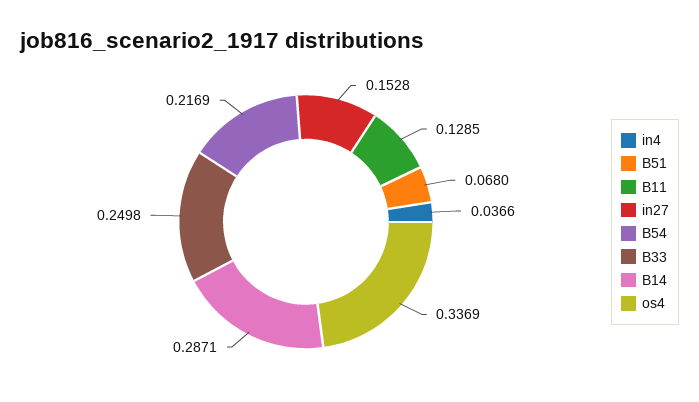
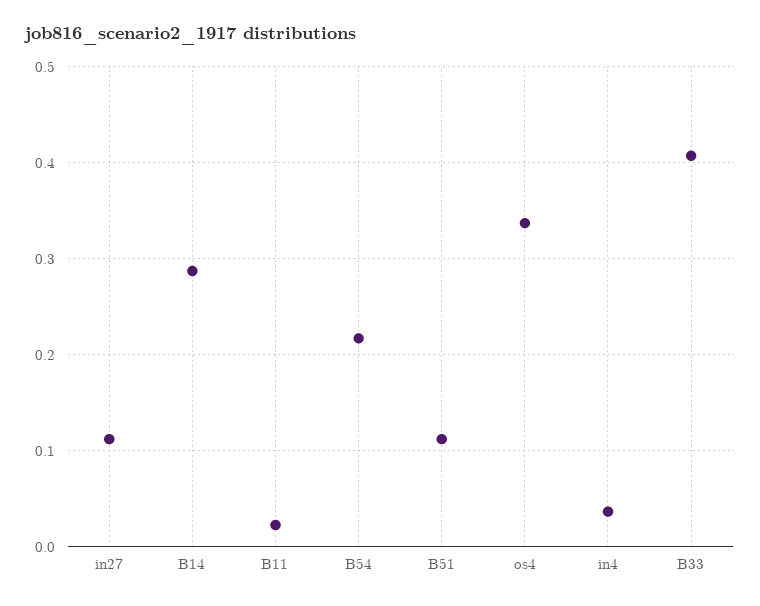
  {
    "in4": 0.0366,
-   "B51": 0.068,
+   "B51": 0.11,
-   "B11": 0.1285,
+   "B11": 0.02,
-   "in27": 0.1528,
+   "in27": 0.11,
    "B54": 0.2169,
-   "B33": 0.2498,
+   "B33": 0.41,
    "B14": 0.2871,
    "os4": 0.3369
  }

